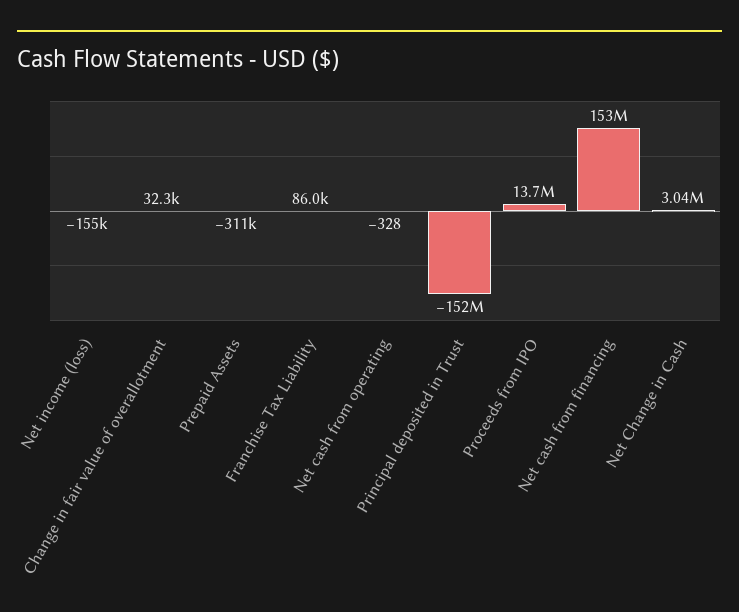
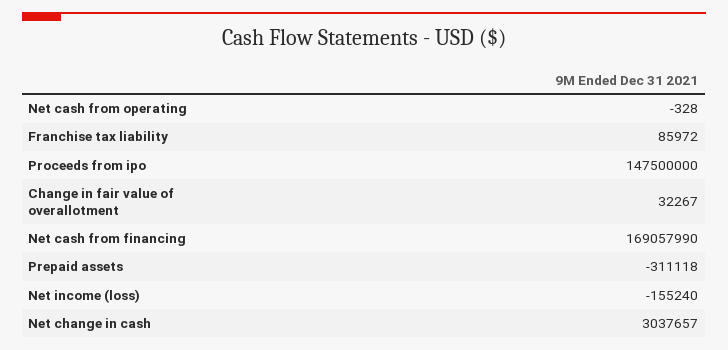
  {
    "Net income (loss)": -155240,
    "Change in fair value of overallotment": 32267,
    "Prepaid Assets": -311118,
    "Franchise Tax Liability": 85972,
    "Net cash from operating": -328,
-   "Principal deposited in Trust": -152000000,
-   "Proceeds from IPO": 13700000,
+   "Proceeds from IPO": 147500000,
-   "Net cash from financing": 153000000,
+   "Net cash from financing": 169057990,
    "Net Change in Cash": 3037657
  }

